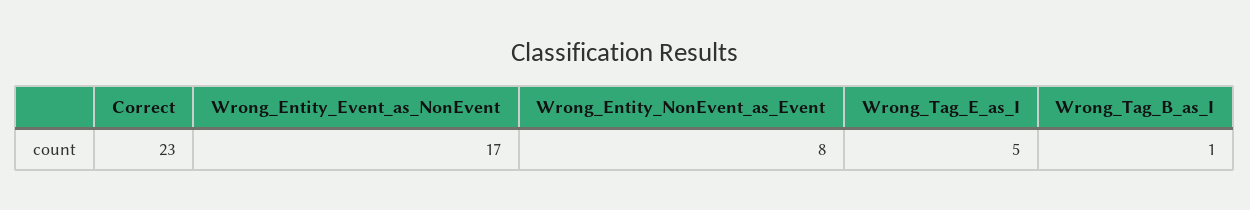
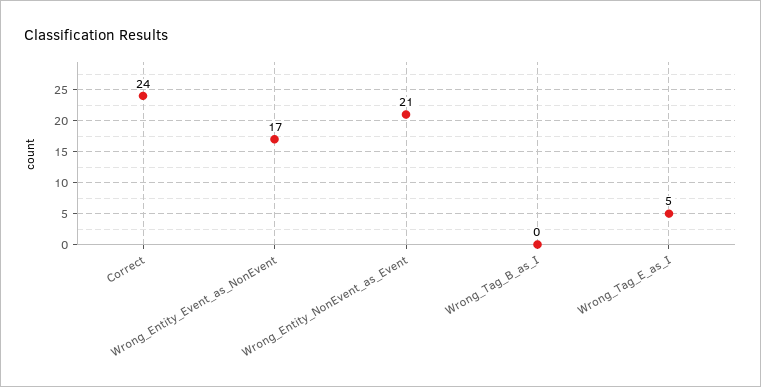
  {
-   "Correct": 23,
+   "Correct": 24,
    "Wrong_Entity_Event_as_NonEvent": 17,
-   "Wrong_Entity_NonEvent_as_Event": 8,
+   "Wrong_Entity_NonEvent_as_Event": 21,
    "Wrong_Tag_E_as_I": 5,
-   "Wrong_Tag_B_as_I": 1
+   "Wrong_Tag_B_as_I": 0
  }

